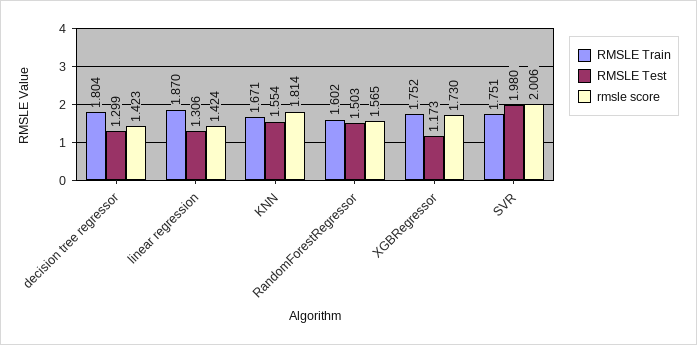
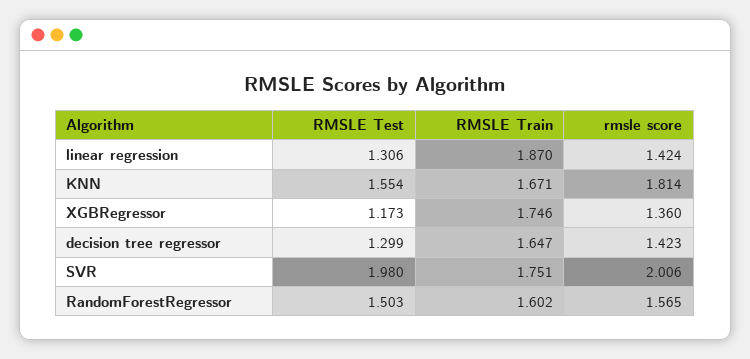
  {
    "RMSLE Train": {
-     "decision tree regressor": 1.804,
+     "decision tree regressor": 1.647,
      "linear regression": 1.87,
      "KNN": 1.671,
      "RandomForestRegressor": 1.602,
-     "XGBRegressor": 1.752,
+     "XGBRegressor": 1.746,
      "SVR": 1.751
    },
    "RMSLE Test": {
      "decision tree regressor": 1.299,
      "linear regression": 1.306,
      "KNN": 1.554,
      "RandomForestRegressor": 1.503,
      "XGBRegressor": 1.173,
      "SVR": 1.98
    },
    "rmsle score": {
      "decision tree regressor": 1.423,
      "linear regression": 1.424,
      "KNN": 1.814,
      "RandomForestRegressor": 1.565,
-     "XGBRegressor": 1.73,
+     "XGBRegressor": 1.36,
      "SVR": 2.006
    }
  }

